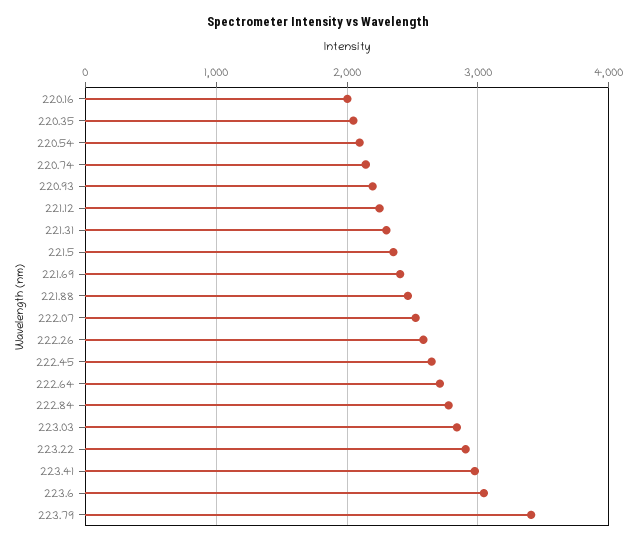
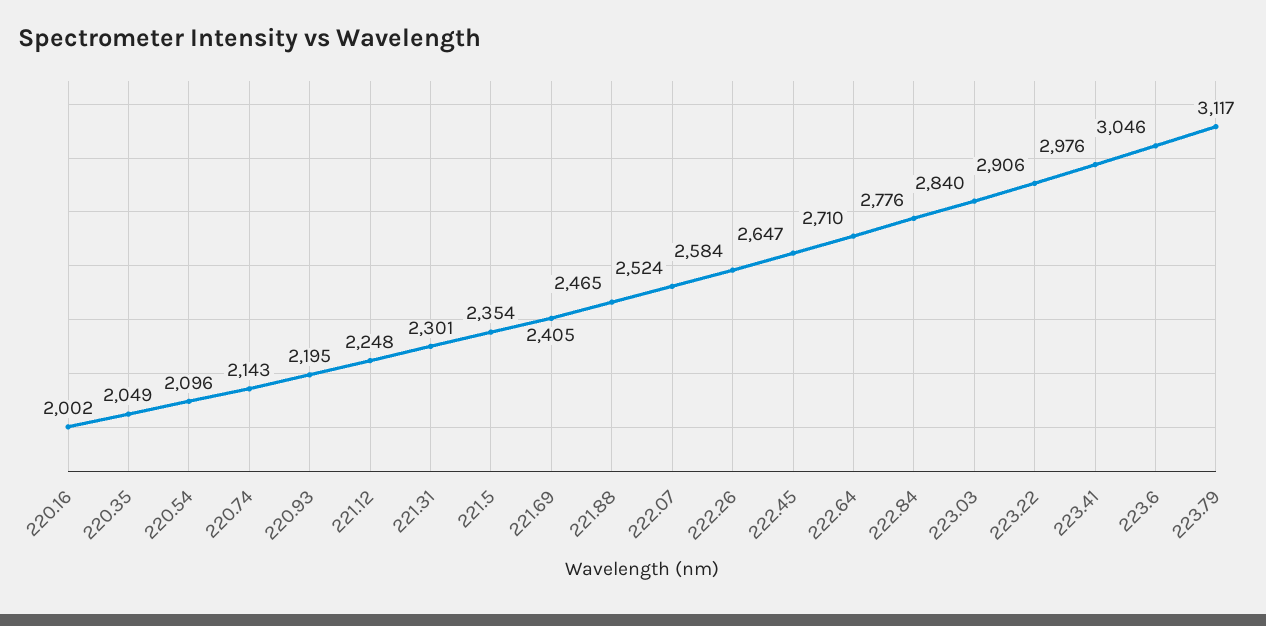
  {
    "220.16": 2002,
    "220.35": 2049,
    "220.54": 2096,
    "220.74": 2143,
    "220.93": 2195,
    "221.12": 2248,
    "221.31": 2301,
    "221.5": 2354,
    "221.69": 2405,
    "221.88": 2465,
    "222.07": 2524,
    "222.26": 2584,
    "222.45": 2647,
    "222.64": 2710,
    "222.84": 2776,
    "223.03": 2840,
    "223.22": 2906,
    "223.41": 2976,
    "223.6": 3046,
-   "223.79": 3400
+   "223.79": 3117
  }

